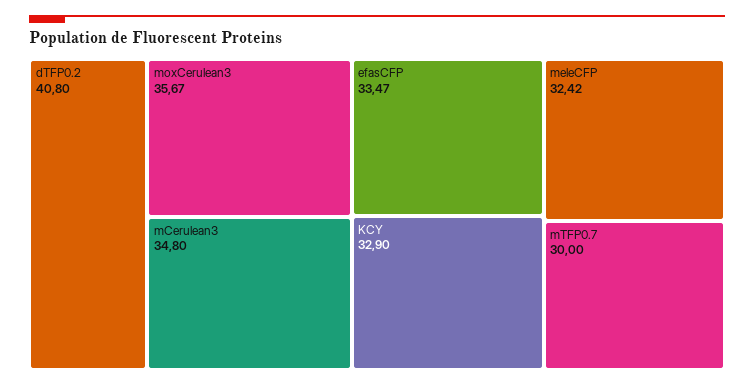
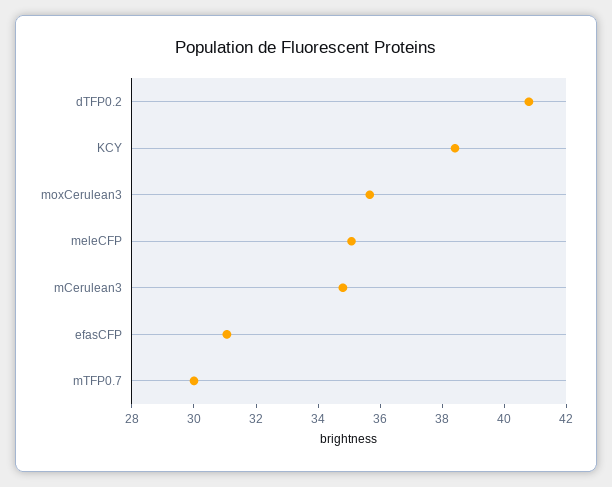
  {
    "dTFP0.2": 40.8,
    "moxCerulean3": 35.67,
    "mCerulean3": 34.8,
-   "efasCFP": 33.47,
+   "efasCFP": 31,
-   "KCY": 32.9,
+   "KCY": 38.5,
-   "meleCFP": 32.42,
+   "meleCFP": 35,
    "mTFP0.7": 30
  }

